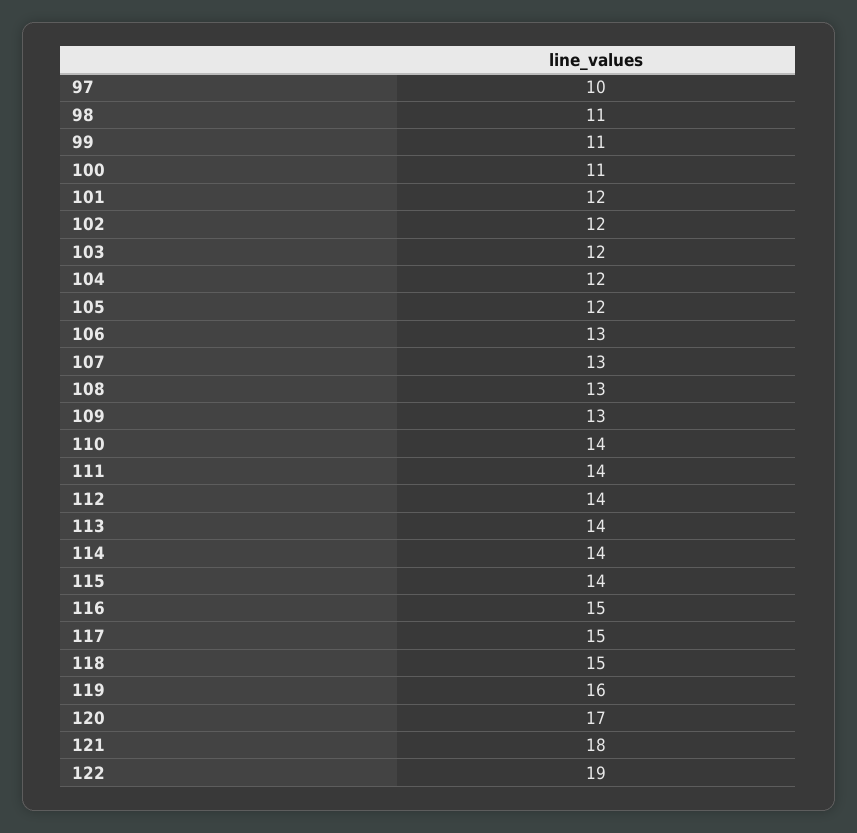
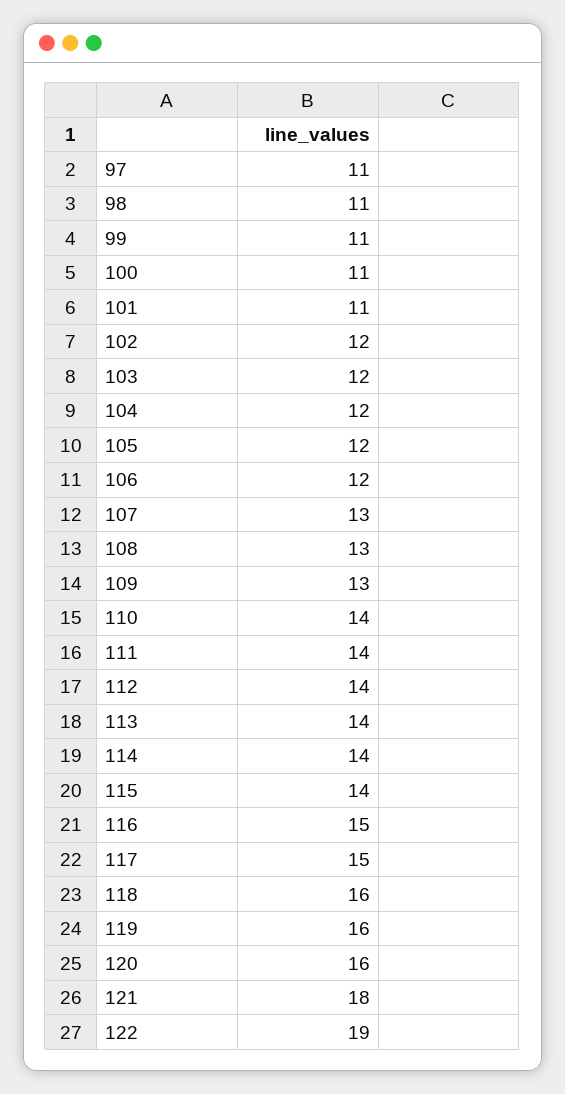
  {
-   "97": 10,
+   "97": 11,
    "98": 11,
    "99": 11,
    "100": 11,
-   "101": 12,
+   "101": 11,
    "102": 12,
    "103": 12,
    "104": 12,
    "105": 12,
-   "106": 13,
+   "106": 12,
    "107": 13,
    "108": 13,
    "109": 13,
    "110": 14,
    "111": 14,
    "112": 14,
    "113": 14,
    "114": 14,
    "115": 14,
    "116": 15,
    "117": 15,
-   "118": 15,
+   "118": 16,
    "119": 16,
-   "120": 17,
+   "120": 16,
    "121": 18,
    "122": 19
  }

